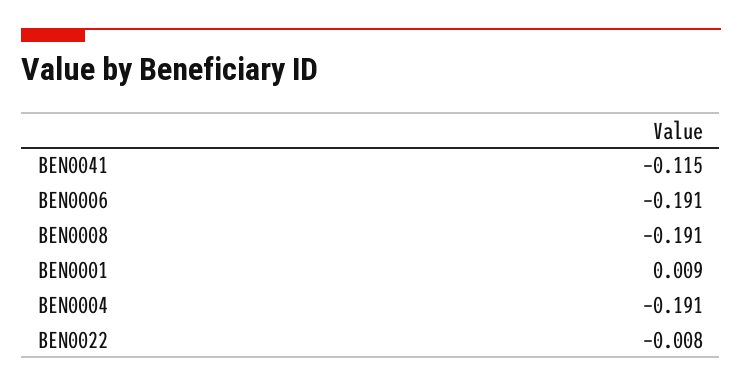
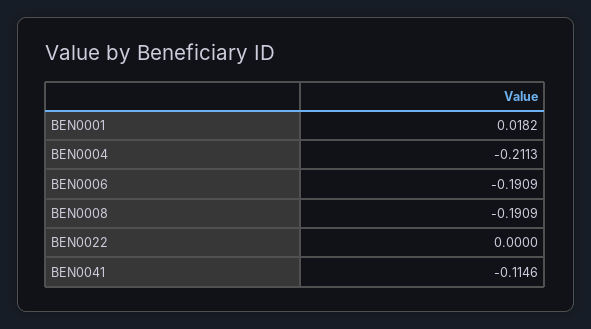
  {
    "BEN0041": -0.1146,
    "BEN0006": -0.1909,
    "BEN0008": -0.1909,
-   "BEN0001": 0.009,
+   "BEN0001": 0.0182,
-   "BEN0004": -0.191,
+   "BEN0004": -0.2113,
-   "BEN0022": -0.008
+   "BEN0022": 0
  }

